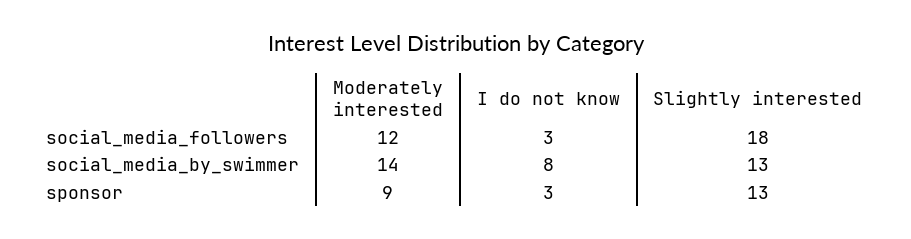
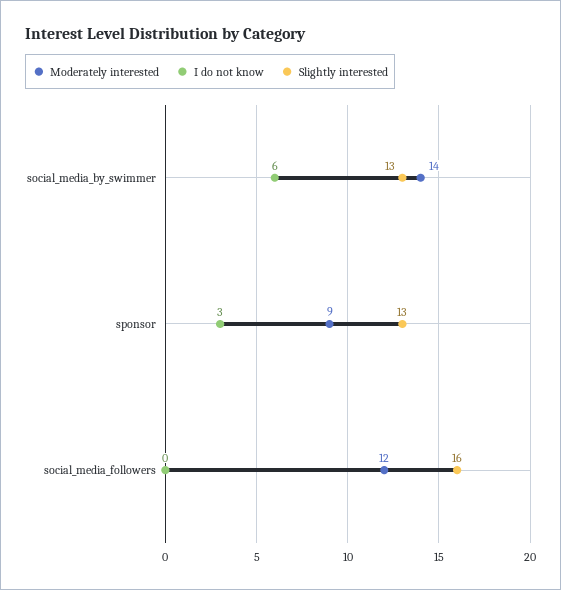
  {
    "Moderately interested": {
      "social_media_followers": 12,
      "social_media_by_swimmer": 14,
      "sponsor": 9
    },
    "I do not know": {
-     "social_media_followers": 3,
+     "social_media_followers": 0,
-     "social_media_by_swimmer": 8,
+     "social_media_by_swimmer": 6,
      "sponsor": 3
    },
    "Slightly interested": {
-     "social_media_followers": 18,
+     "social_media_followers": 16,
      "social_media_by_swimmer": 13,
      "sponsor": 13
    }
  }

